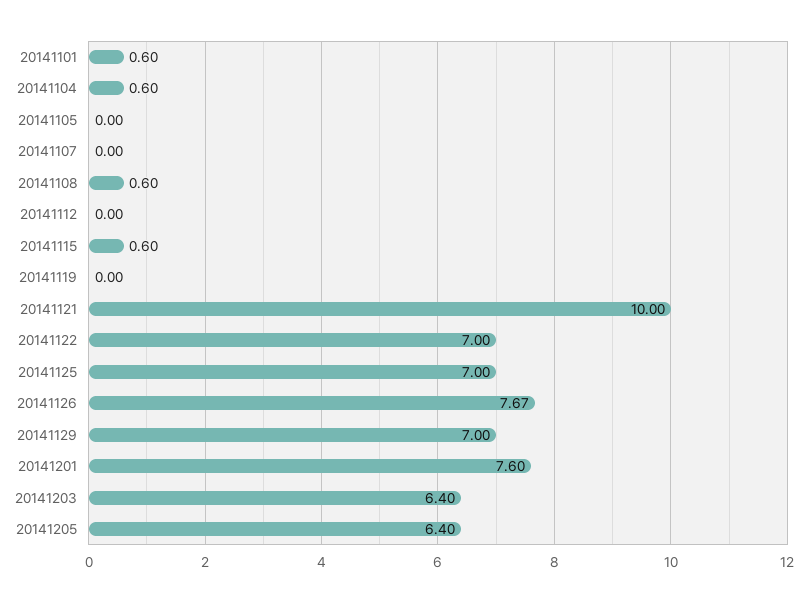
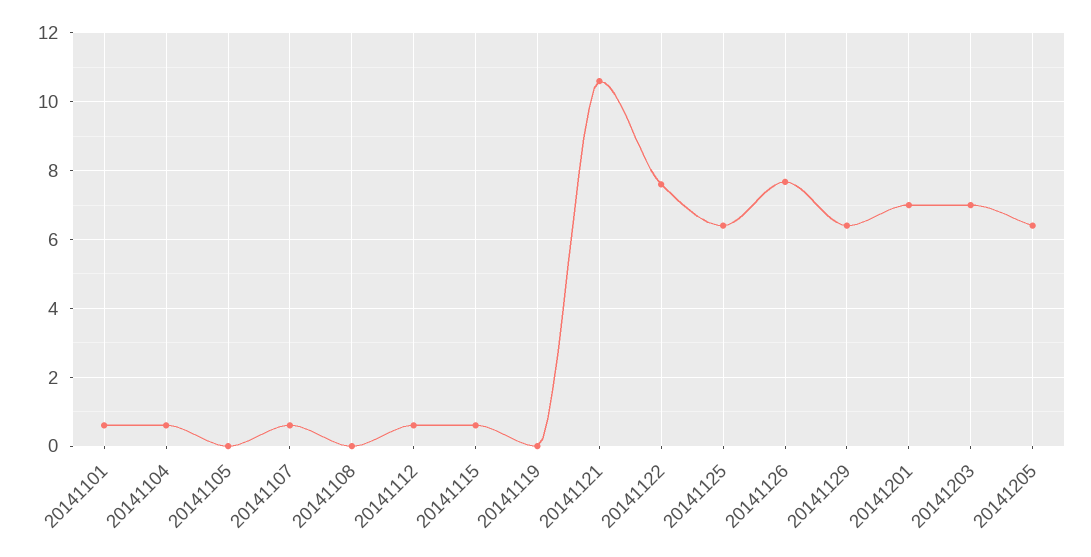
  {
    "20141101": 0.6,
    "20141104": 0.6,
    "20141105": 0,
-   "20141107": 0,
+   "20141107": 0.6,
-   "20141108": 0.6,
+   "20141108": 0,
-   "20141112": 0,
+   "20141112": 0.6,
    "20141115": 0.6,
    "20141119": 0,
-   "20141121": 10,
+   "20141121": 10.6,
-   "20141122": 7,
+   "20141122": 7.6,
-   "20141125": 7,
+   "20141125": 6.4,
    "20141126": 7.67,
-   "20141129": 7,
+   "20141129": 6.4,
-   "20141201": 7.6,
+   "20141201": 7,
-   "20141203": 6.4,
+   "20141203": 7,
    "20141205": 6.4
  }

